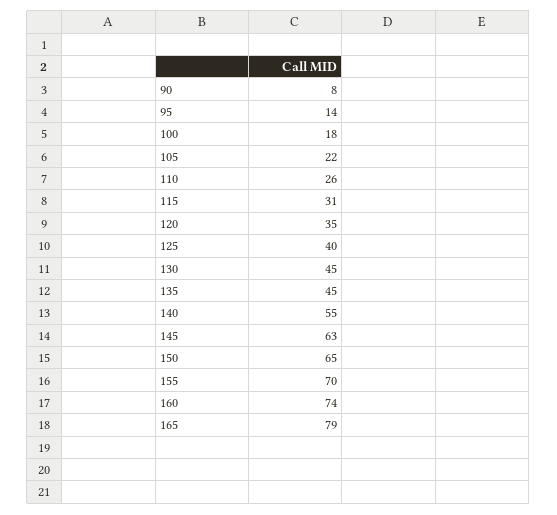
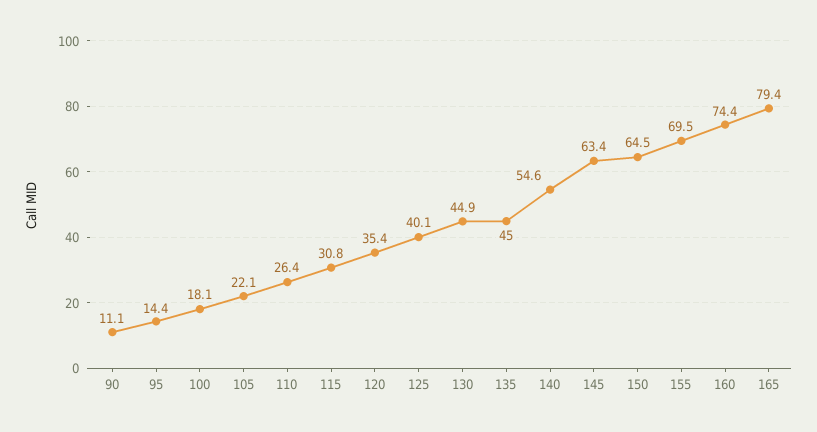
  {
-   "90": 8,
+   "90": 11.1,
    "95": 14.4,
    "100": 18.1,
    "105": 22.1,
    "110": 26.4,
    "115": 30.8,
    "120": 35.4,
    "125": 40.1,
    "130": 44.9,
    "135": 45,
    "140": 54.6,
    "145": 63.4,
    "150": 64.5,
    "155": 69.5,
    "160": 74.4,
    "165": 79.4
  }

